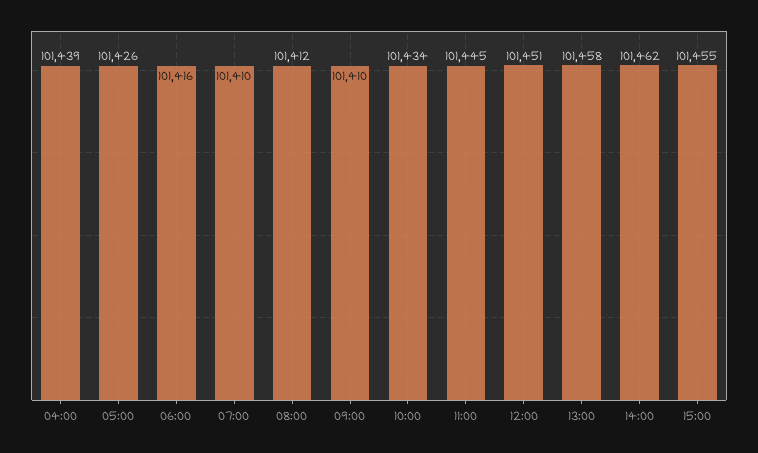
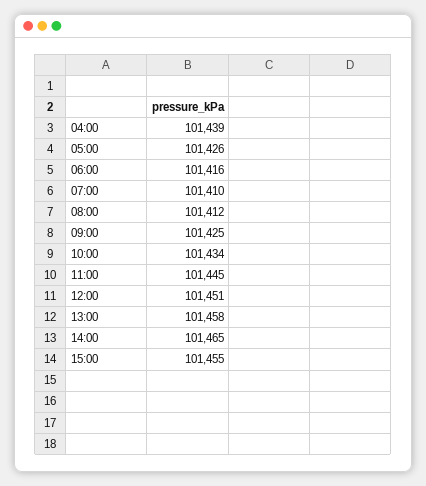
  {
    "04:00": 101439,
    "05:00": 101426,
    "06:00": 101416,
    "07:00": 101410,
    "08:00": 101412,
-   "09:00": 101410,
+   "09:00": 101425,
    "10:00": 101434,
    "11:00": 101445,
    "12:00": 101451,
    "13:00": 101458,
-   "14:00": 101462,
+   "14:00": 101465,
    "15:00": 101455
  }

